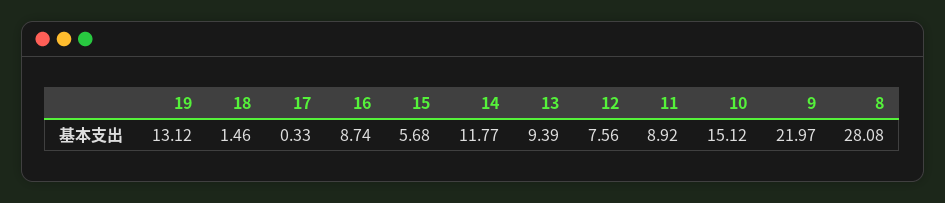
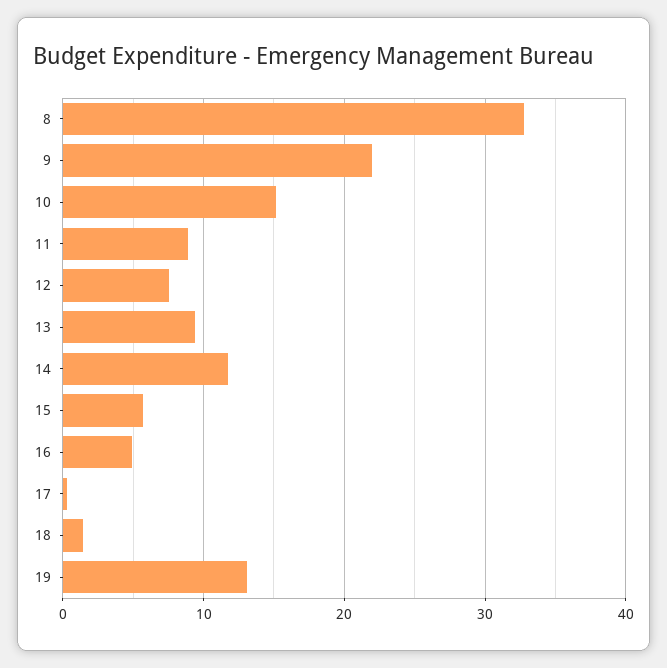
  {
    "19": 13.12,
    "18": 1.46,
    "17": 0.33,
-   "16": 8.74,
+   "16": 5,
    "15": 5.68,
    "14": 11.77,
    "13": 9.39,
    "12": 7.56,
    "11": 8.92,
    "10": 15.12,
    "9": 21.97,
-   "8": 28.08
+   "8": 33
  }

